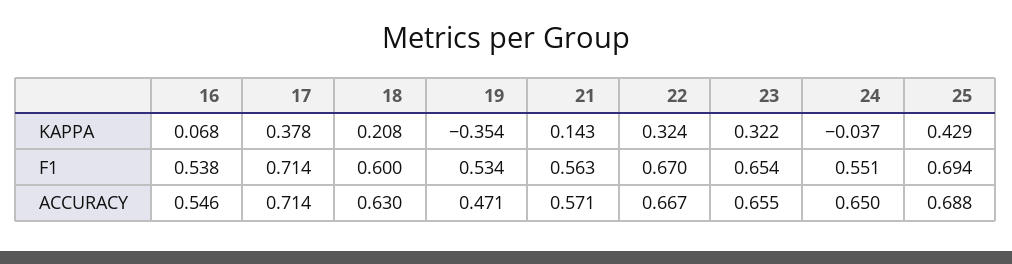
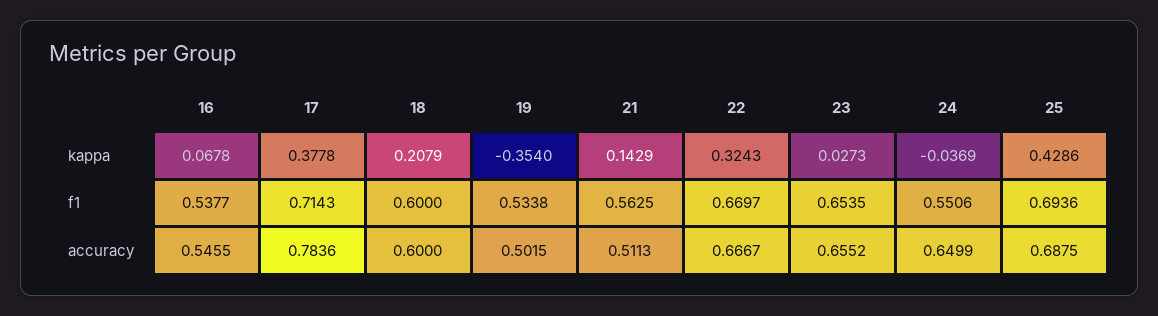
  {
    "16": {
      "KAPPA": 0.0678,
      "F1": 0.5377,
      "ACCURACY": 0.5455
    },
    "17": {
      "KAPPA": 0.3778,
      "F1": 0.7143,
-     "ACCURACY": 0.714
+     "ACCURACY": 0.7836
    },
    "18": {
      "KAPPA": 0.2079,
      "F1": 0.6,
-     "ACCURACY": 0.63
+     "ACCURACY": 0.6
    },
    "19": {
      "KAPPA": -0.354,
      "F1": 0.5338,
-     "ACCURACY": 0.471
+     "ACCURACY": 0.5015
    },
    "21": {
      "KAPPA": 0.1429,
      "F1": 0.5625,
-     "ACCURACY": 0.571
+     "ACCURACY": 0.5113
    },
    "22": {
      "KAPPA": 0.3243,
      "F1": 0.6697,
      "ACCURACY": 0.6667
    },
    "23": {
-     "KAPPA": 0.322,
+     "KAPPA": 0.0273,
      "F1": 0.6535,
      "ACCURACY": 0.6552
    },
    "24": {
      "KAPPA": -0.0369,
      "F1": 0.5506,
      "ACCURACY": 0.6499
    },
    "25": {
      "KAPPA": 0.4286,
      "F1": 0.6936,
      "ACCURACY": 0.6875
    }
  }

